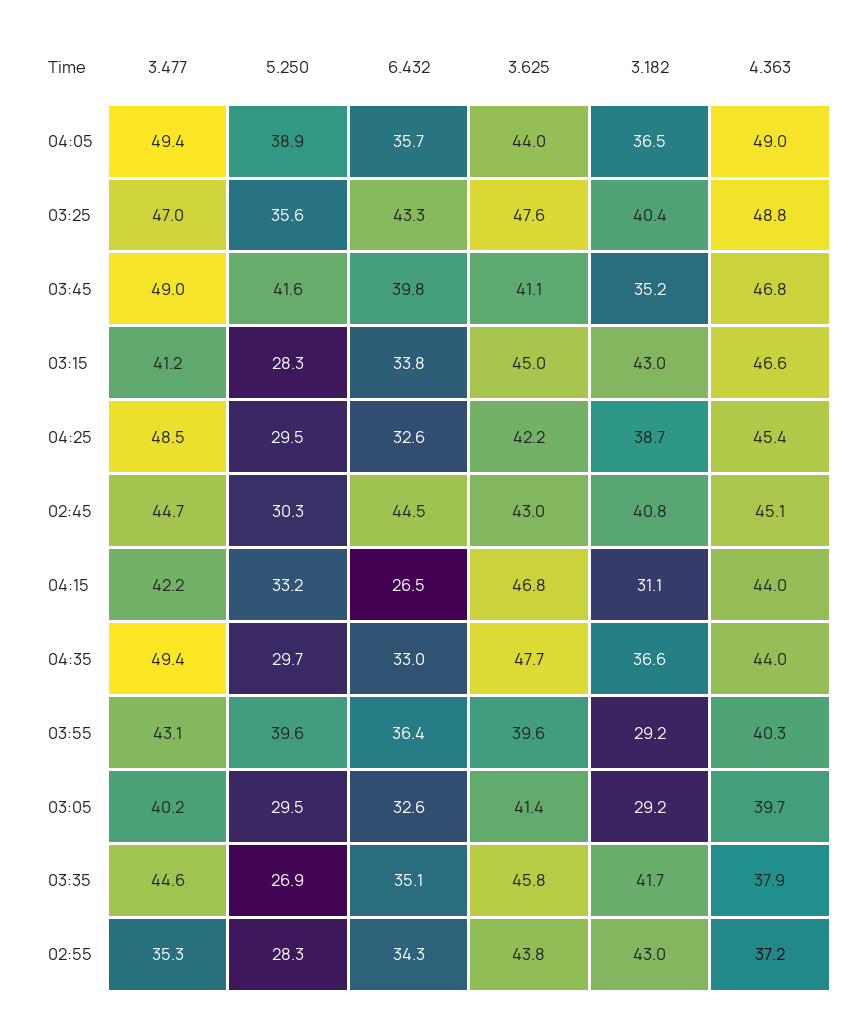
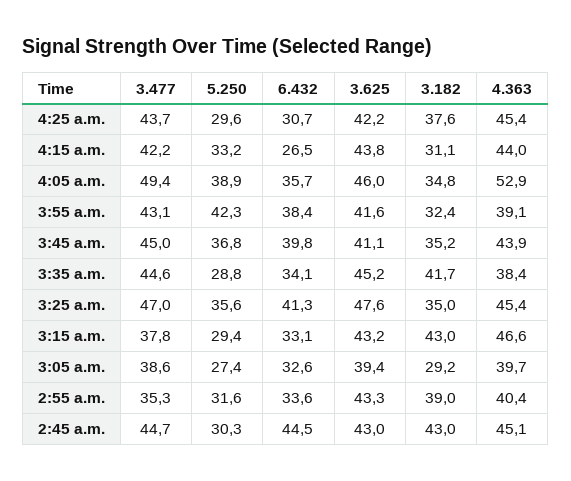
  {
    "3.477": {
      "04:05": 49.4,
      "03:25": 47,
-     "03:45": 49,
+     "03:45": 45,
-     "03:15": 41.2,
+     "03:15": 37.8,
-     "04:25": 48.5,
+     "04:25": 43.7,
      "02:45": 44.7,
      "04:15": 42.2,
-     "04:35": 49.4,
      "03:55": 43.1,
-     "03:05": 40.2,
+     "03:05": 38.6,
      "03:35": 44.6,
      "02:55": 35.3
    },
    "5.250": {
      "04:05": 38.9,
      "03:25": 35.6,
-     "03:45": 41.6,
+     "03:45": 36.8,
-     "03:15": 28.3,
+     "03:15": 29.4,
-     "04:25": 29.5,
+     "04:25": 29.6,
      "02:45": 30.3,
      "04:15": 33.2,
-     "04:35": 29.7,
-     "03:55": 39.6,
+     "03:55": 42.3,
-     "03:05": 29.5,
+     "03:05": 27.4,
-     "03:35": 26.9,
+     "03:35": 28.8,
-     "02:55": 28.3
+     "02:55": 31.6
    },
    "6.432": {
      "04:05": 35.7,
-     "03:25": 43.3,
+     "03:25": 41.3,
      "03:45": 39.8,
-     "03:15": 33.8,
+     "03:15": 33.1,
-     "04:25": 32.6,
+     "04:25": 30.7,
      "02:45": 44.5,
      "04:15": 26.5,
-     "04:35": 33,
-     "03:55": 36.4,
+     "03:55": 38.4,
      "03:05": 32.6,
-     "03:35": 35.1,
+     "03:35": 34.1,
-     "02:55": 34.3
+     "02:55": 33.6
    },
    "3.625": {
-     "04:05": 44,
+     "04:05": 46,
      "03:25": 47.6,
      "03:45": 41.1,
-     "03:15": 45,
+     "03:15": 43.2,
      "04:25": 42.2,
      "02:45": 43,
-     "04:15": 46.8,
+     "04:15": 43.8,
-     "04:35": 47.7,
-     "03:55": 39.6,
+     "03:55": 41.6,
-     "03:05": 41.4,
+     "03:05": 39.4,
-     "03:35": 45.8,
+     "03:35": 45.2,
-     "02:55": 43.8
+     "02:55": 43.3
    },
    "3.182": {
-     "04:05": 36.5,
+     "04:05": 34.8,
-     "03:25": 40.4,
+     "03:25": 35,
      "03:45": 35.2,
      "03:15": 43,
-     "04:25": 38.7,
+     "04:25": 37.6,
-     "02:45": 40.8,
+     "02:45": 43,
      "04:15": 31.1,
-     "04:35": 36.6,
-     "03:55": 29.2,
+     "03:55": 32.4,
      "03:05": 29.2,
      "03:35": 41.7,
-     "02:55": 43
+     "02:55": 39
    },
    "4.363": {
-     "04:05": 49,
+     "04:05": 52.9,
-     "03:25": 48.8,
+     "03:25": 45.4,
-     "03:45": 46.8,
+     "03:45": 43.9,
      "03:15": 46.6,
      "04:25": 45.4,
      "02:45": 45.1,
      "04:15": 44,
-     "04:35": 44,
-     "03:55": 40.3,
+     "03:55": 39.1,
      "03:05": 39.7,
-     "03:35": 37.9,
+     "03:35": 38.4,
-     "02:55": 37.2
+     "02:55": 40.4
    }
  }

